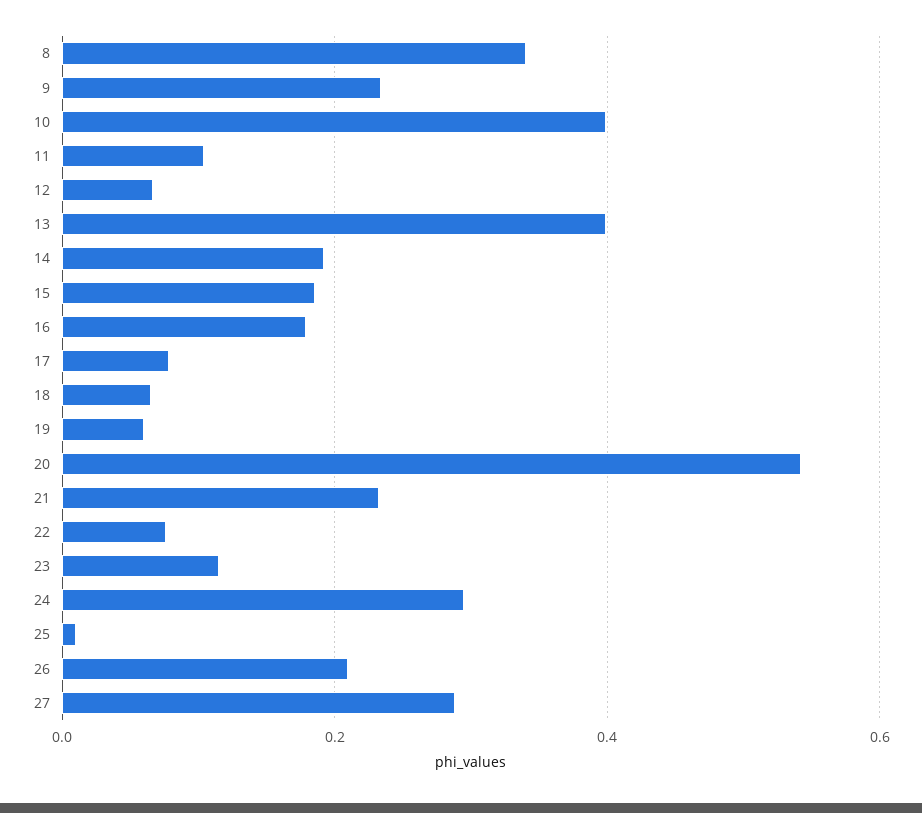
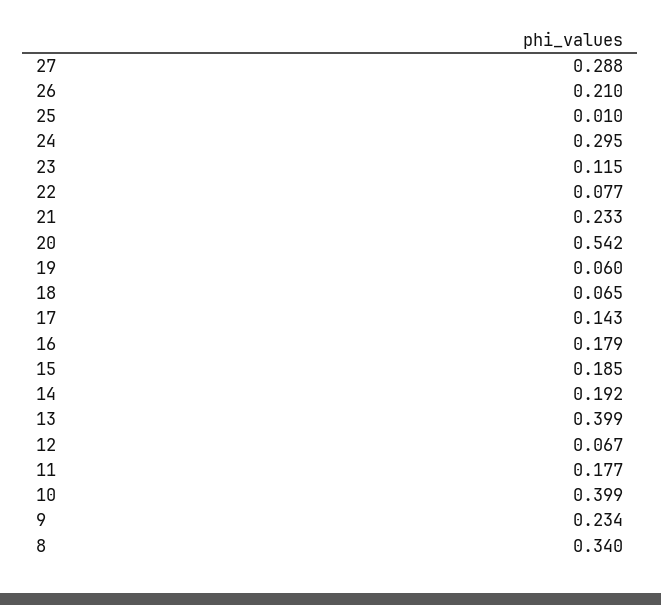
  {
    "8": 0.34,
    "9": 0.234,
    "10": 0.399,
-   "11": 0.1,
+   "11": 0.177,
    "12": 0.067,
    "13": 0.399,
    "14": 0.192,
    "15": 0.185,
    "16": 0.179,
-   "17": 0.08,
+   "17": 0.143,
    "18": 0.065,
    "19": 0.06,
    "20": 0.542,
    "21": 0.233,
    "22": 0.077,
    "23": 0.115,
    "24": 0.295,
    "25": 0.01,
    "26": 0.21,
    "27": 0.288
  }

